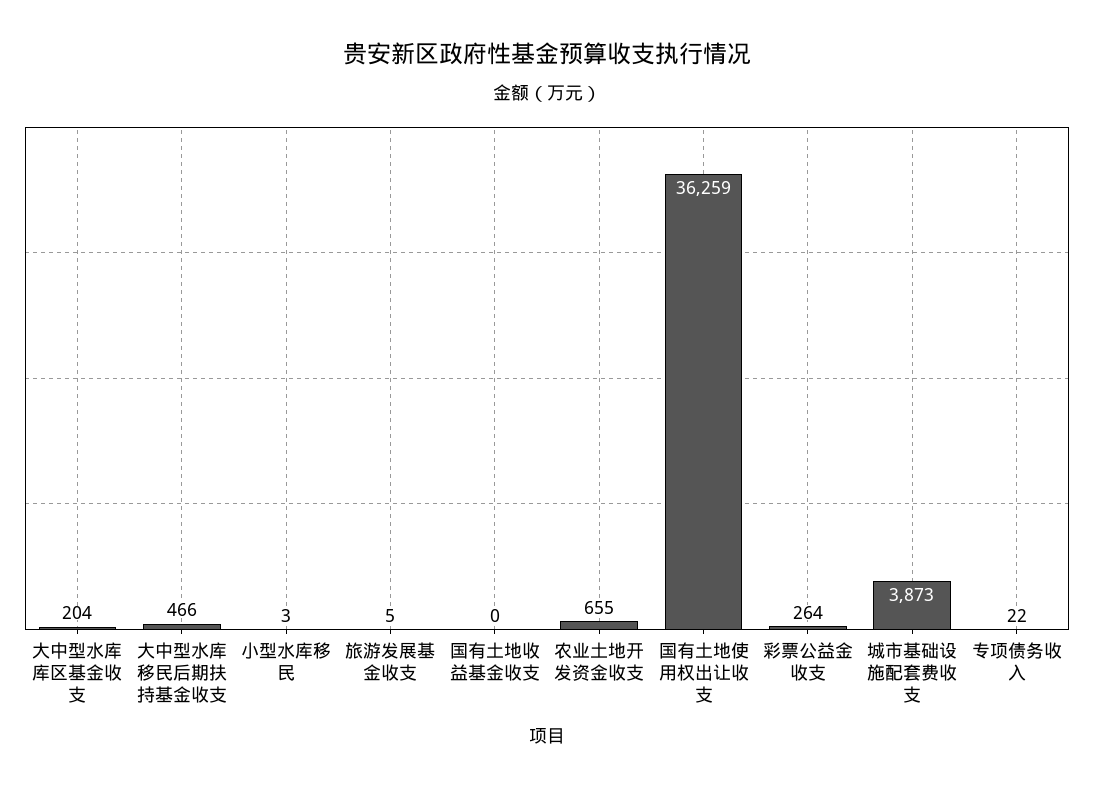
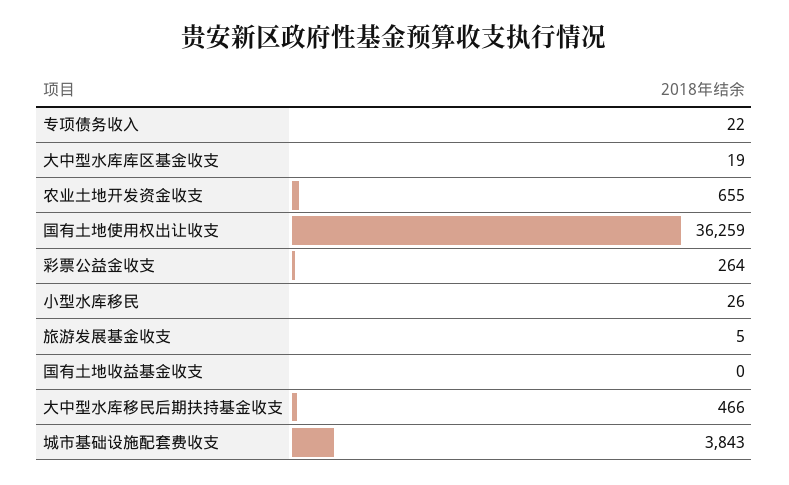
  {
-   "大中型水库库区基金收支": 204,
+   "大中型水库库区基金收支": 19,
    "大中型水库移民后期扶持基金收支": 466,
-   "小型水库移民": 3,
+   "小型水库移民": 26,
    "旅游发展基金收支": 5,
    "国有土地收益基金收支": 0,
    "农业土地开发资金收支": 655,
    "国有土地使用权出让收支": 36259,
    "彩票公益金收支": 264,
-   "城市基础设施配套费收支": 3873,
+   "城市基础设施配套费收支": 3843,
    "专项债务收入": 22
  }

